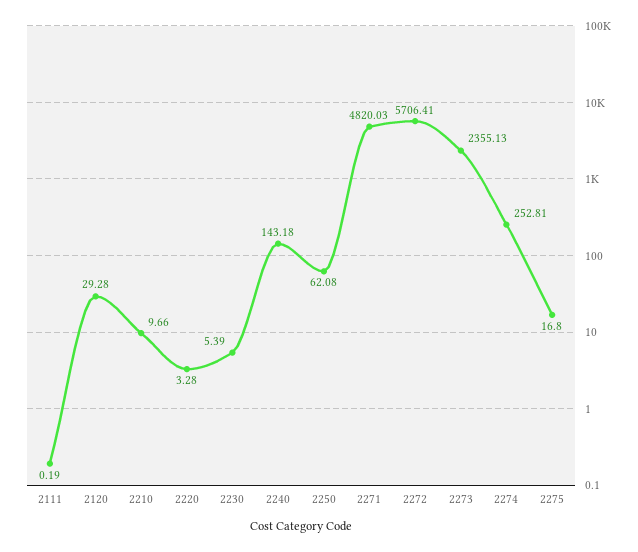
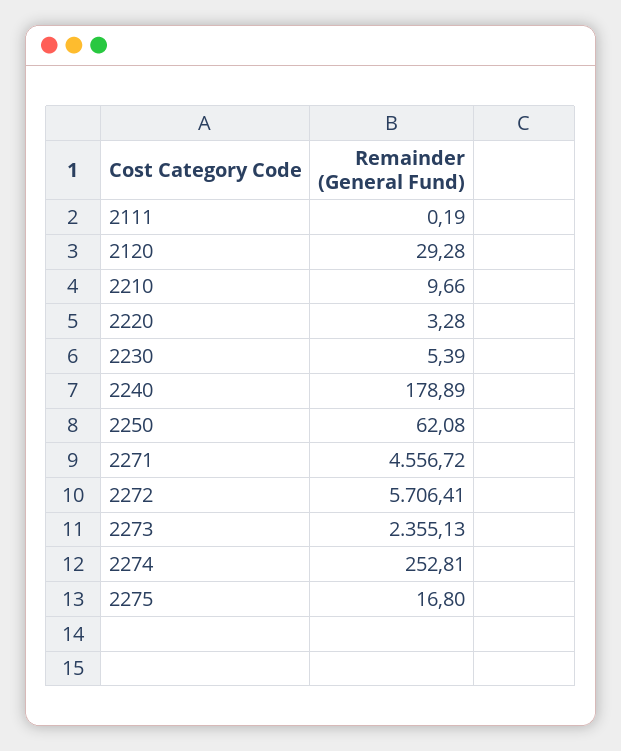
  {
    "2111": 0.19,
    "2120": 29.28,
    "2210": 9.66,
    "2220": 3.28,
    "2230": 5.39,
-   "2240": 143.18,
+   "2240": 178.89,
    "2250": 62.08,
-   "2271": 4820.03,
+   "2271": 4556.72,
    "2272": 5706.41,
    "2273": 2355.13,
    "2274": 252.81,
    "2275": 16.8
  }

